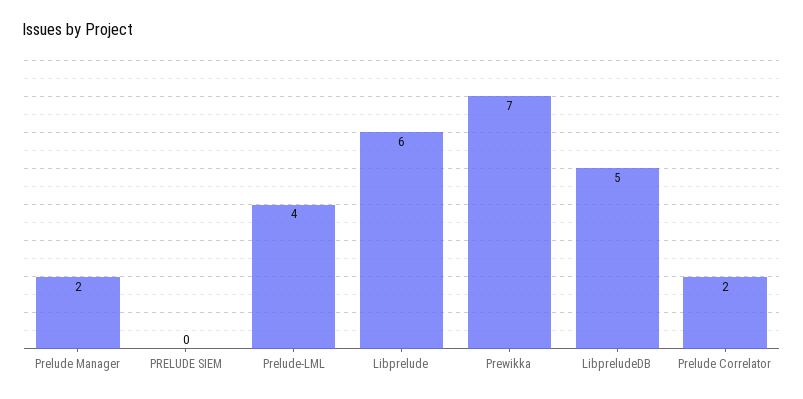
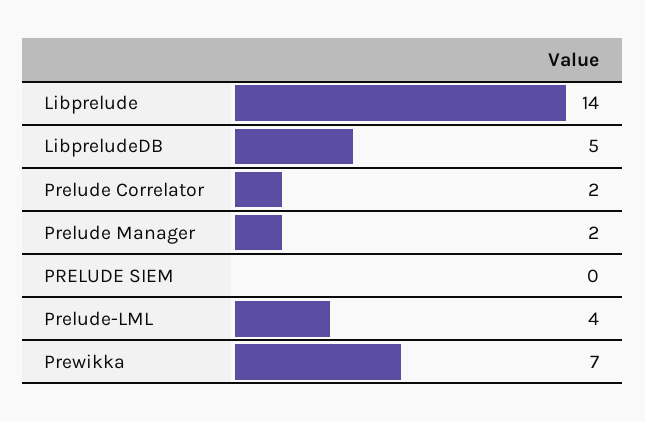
  {
    "Prelude Manager": 2,
    "PRELUDE SIEM": 0,
    "Prelude-LML": 4,
-   "Libprelude": 6,
+   "Libprelude": 14,
    "Prewikka": 7,
    "LibpreludeDB": 5,
    "Prelude Correlator": 2
  }

